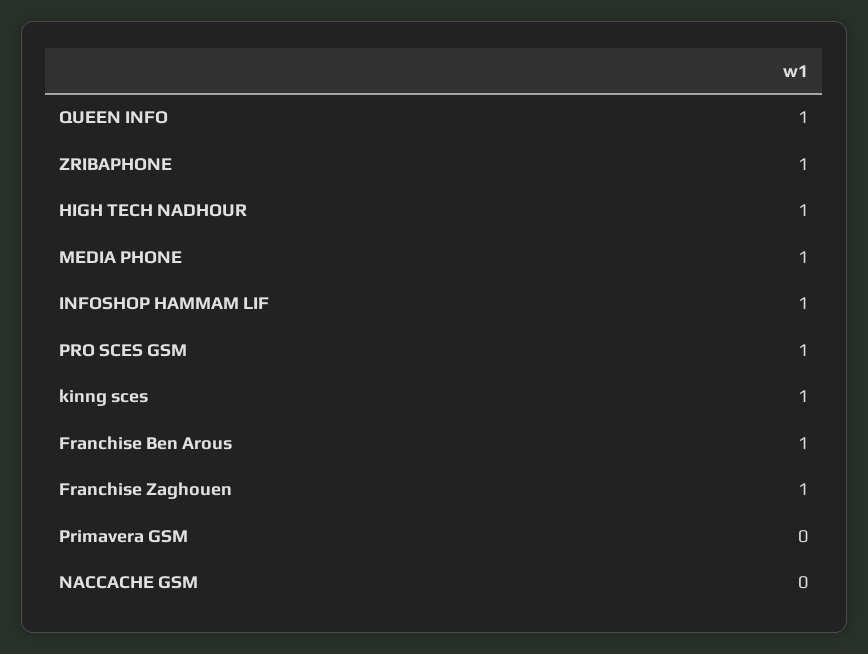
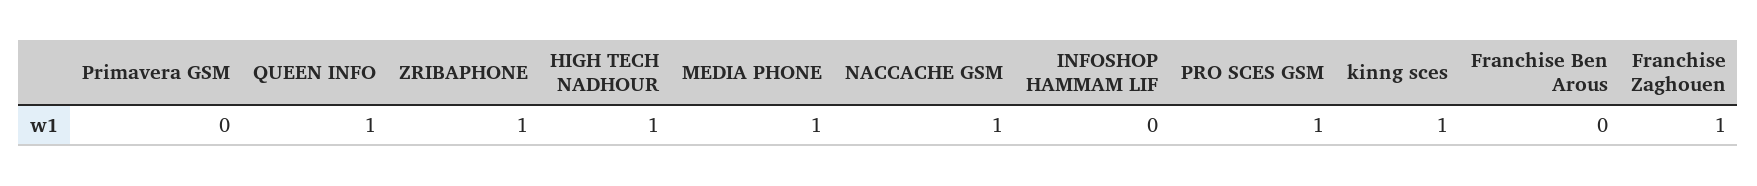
  {
    "QUEEN INFO": 1,
    "ZRIBAPHONE": 1,
    "HIGH TECH NADHOUR": 1,
    "MEDIA PHONE": 1,
-   "INFOSHOP HAMMAM LIF": 1,
+   "INFOSHOP HAMMAM LIF": 0,
    "PRO SCES GSM": 1,
    "kinng sces": 1,
-   "Franchise Ben Arous": 1,
+   "Franchise Ben Arous": 0,
    "Franchise Zaghouen": 1,
    "Primavera GSM": 0,
-   "NACCACHE GSM": 0
+   "NACCACHE GSM": 1
  }

